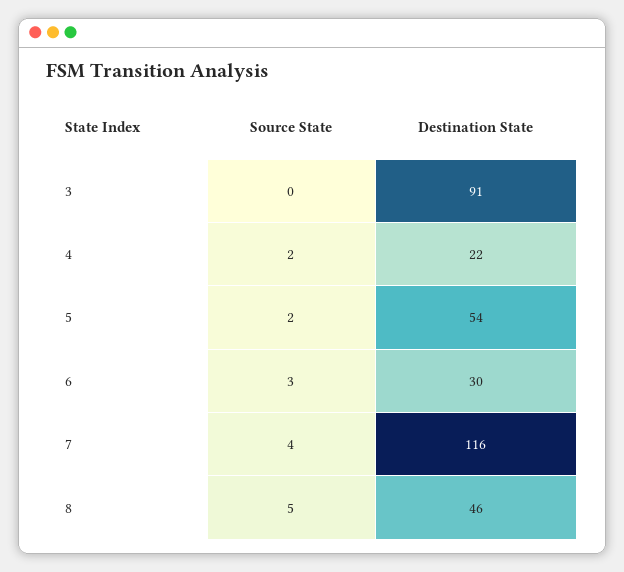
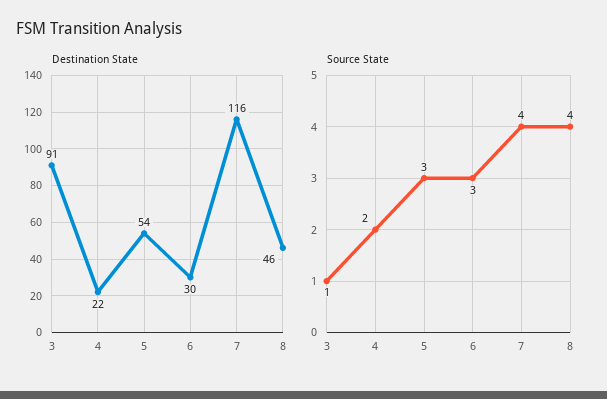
  {
    "Source State": {
-     "3": 0,
+     "3": 1,
      "4": 2,
-     "5": 2,
+     "5": 3,
      "6": 3,
      "7": 4,
-     "8": 5
+     "8": 4
    },
    "Destination State": {
      "3": 91,
      "4": 22,
      "5": 54,
      "6": 30,
      "7": 116,
      "8": 46
    }
  }

